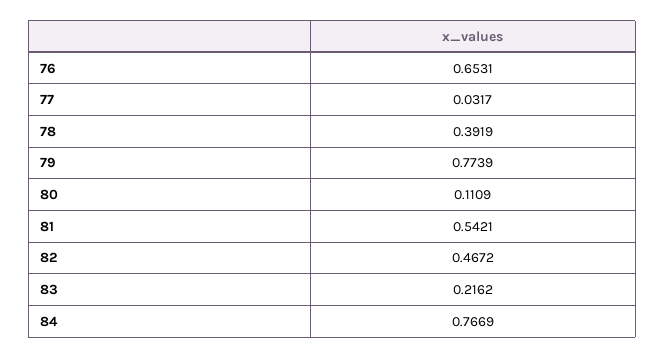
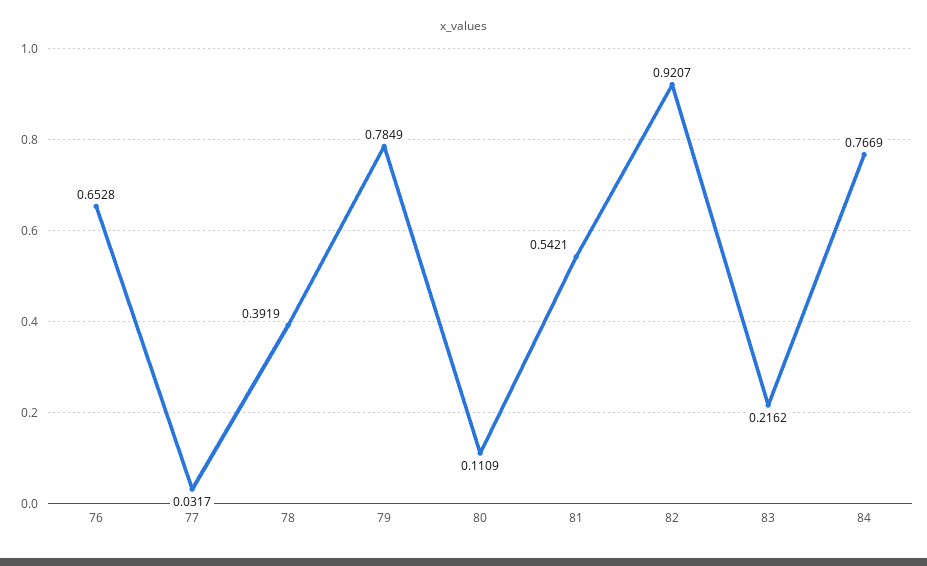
  {
-   "76": 0.6531,
+   "76": 0.6528,
    "77": 0.0317,
    "78": 0.3919,
-   "79": 0.7739,
+   "79": 0.7849,
    "80": 0.1109,
    "81": 0.5421,
-   "82": 0.4672,
+   "82": 0.9207,
    "83": 0.2162,
    "84": 0.7669
  }

